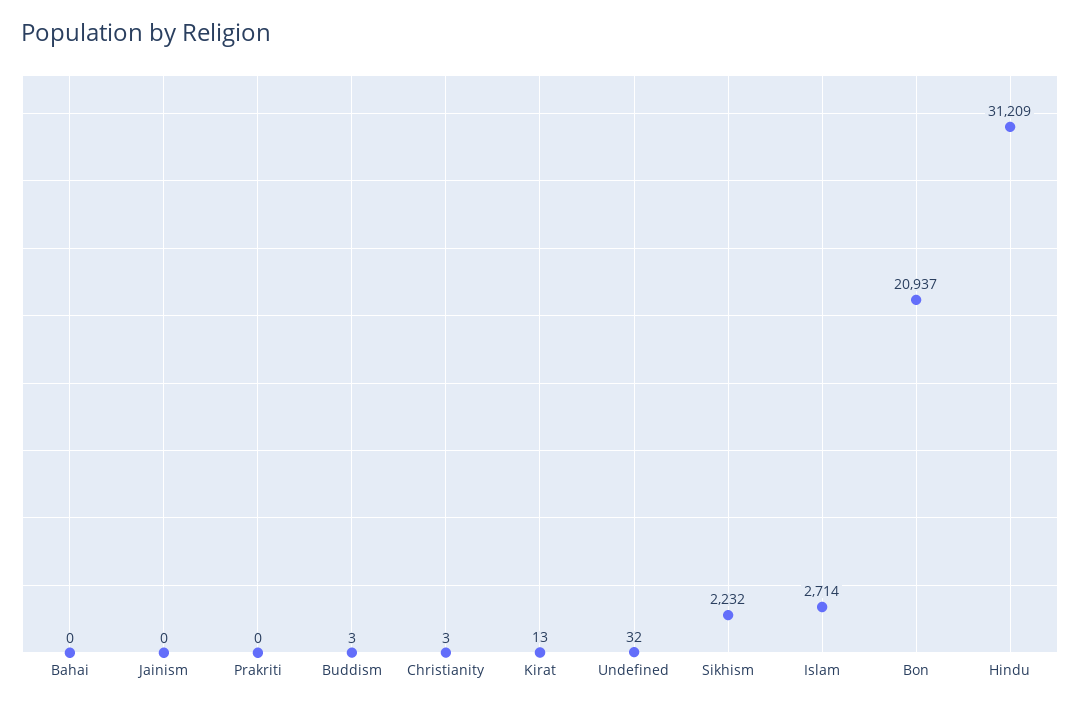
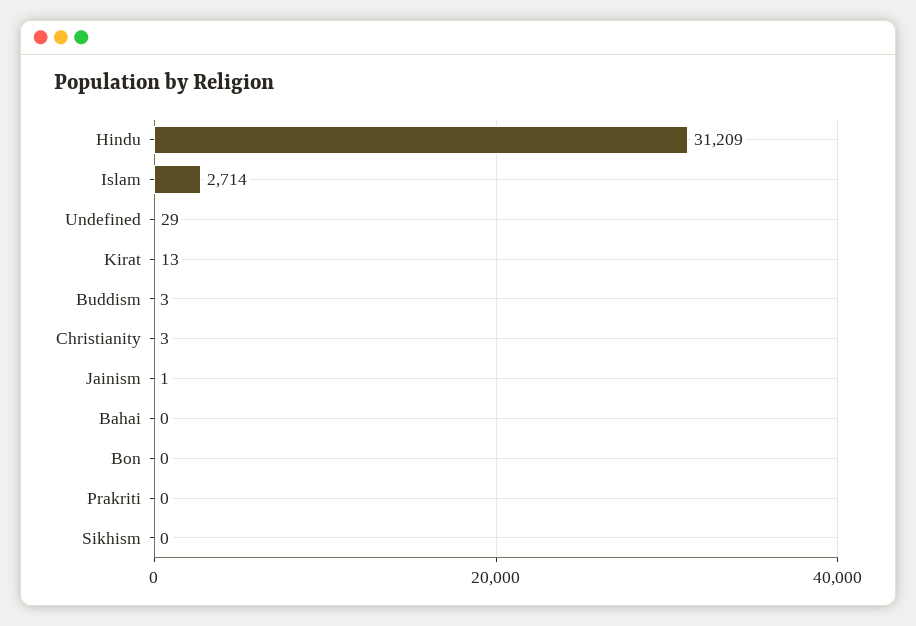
  {
    "Bahai": 0,
-   "Jainism": 0,
+   "Jainism": 1,
    "Prakriti": 0,
    "Buddism": 3,
    "Christianity": 3,
    "Kirat": 13,
-   "Undefined": 32,
+   "Undefined": 29,
-   "Sikhism": 2232,
+   "Sikhism": 0,
    "Islam": 2714,
-   "Bon": 20937,
+   "Bon": 0,
    "Hindu": 31209
  }

